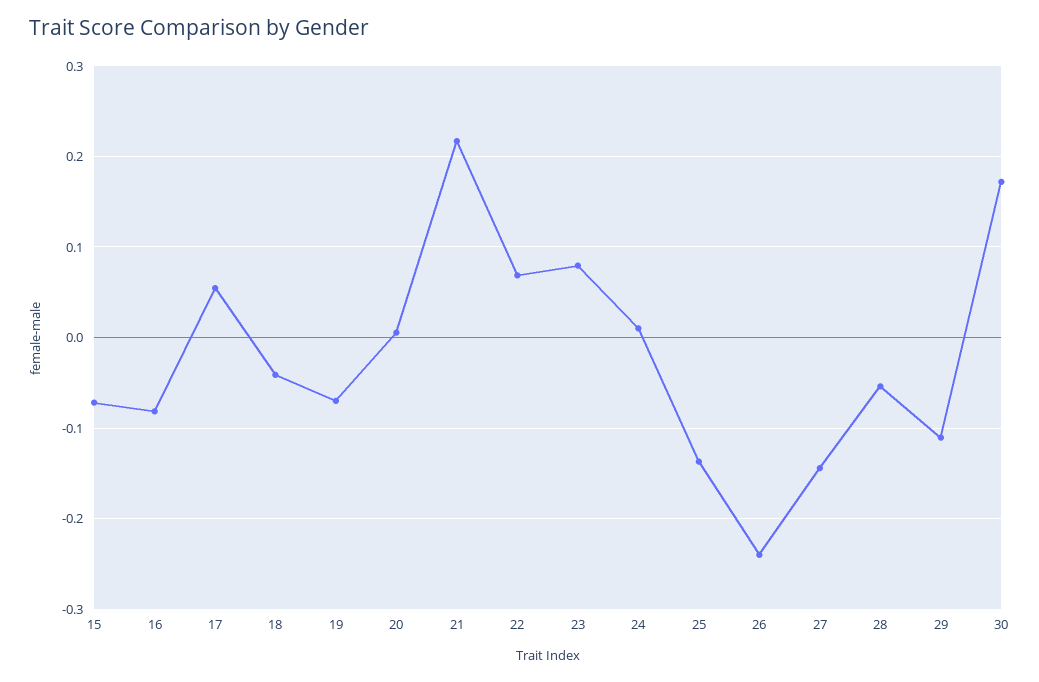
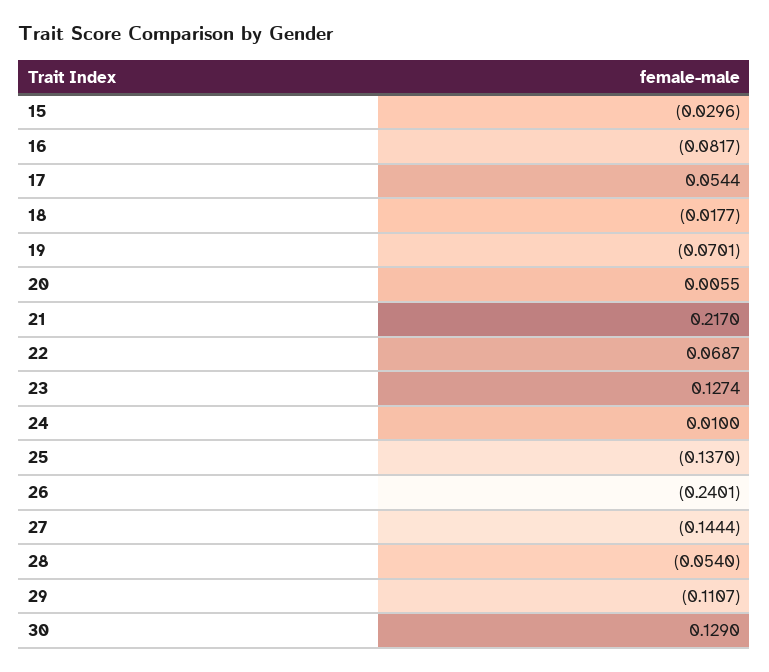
  {
-   "15": -0.07,
+   "15": -0.0296,
    "16": -0.0817,
    "17": 0.0544,
-   "18": -0.04,
+   "18": -0.0177,
    "19": -0.0701,
    "20": 0.0055,
    "21": 0.217,
    "22": 0.0687,
-   "23": 0.08,
+   "23": 0.1274,
    "24": 0.01,
    "25": -0.137,
    "26": -0.2401,
    "27": -0.1444,
    "28": -0.054,
    "29": -0.1107,
-   "30": 0.17
+   "30": 0.129
  }

